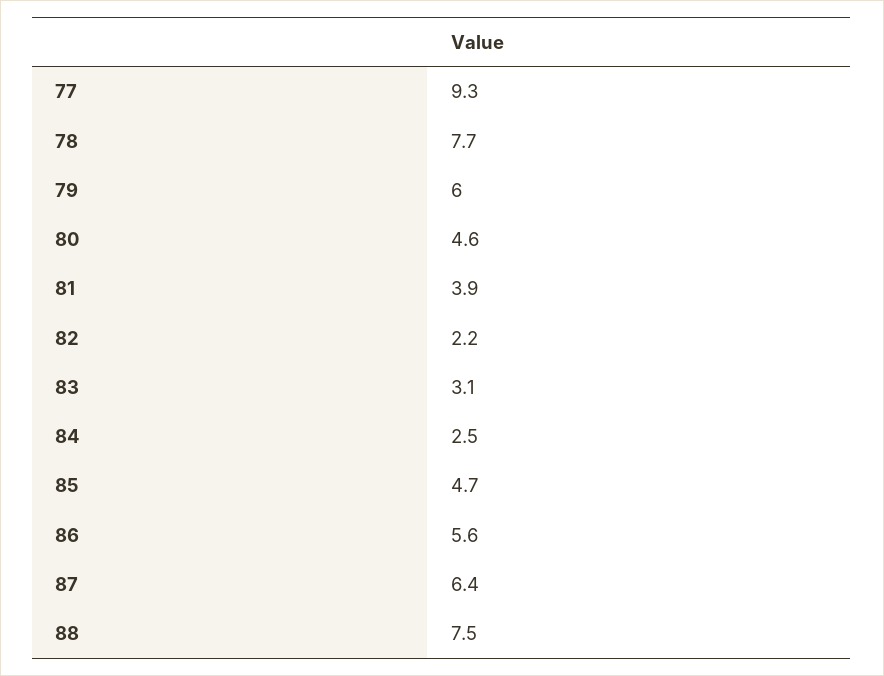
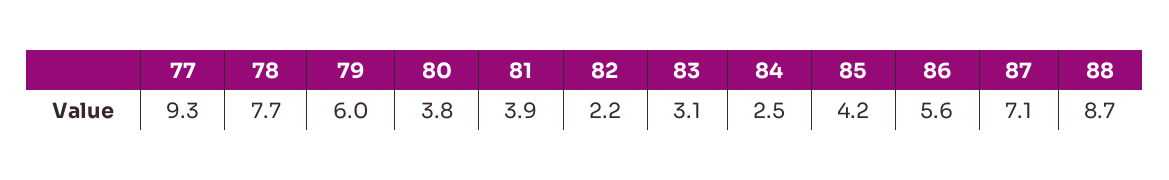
  {
    "77": 9.3,
    "78": 7.7,
    "79": 6,
-   "80": 4.6,
+   "80": 3.8,
    "81": 3.9,
    "82": 2.2,
    "83": 3.1,
    "84": 2.5,
-   "85": 4.7,
+   "85": 4.2,
    "86": 5.6,
-   "87": 6.4,
+   "87": 7.1,
-   "88": 7.5
+   "88": 8.7
  }

